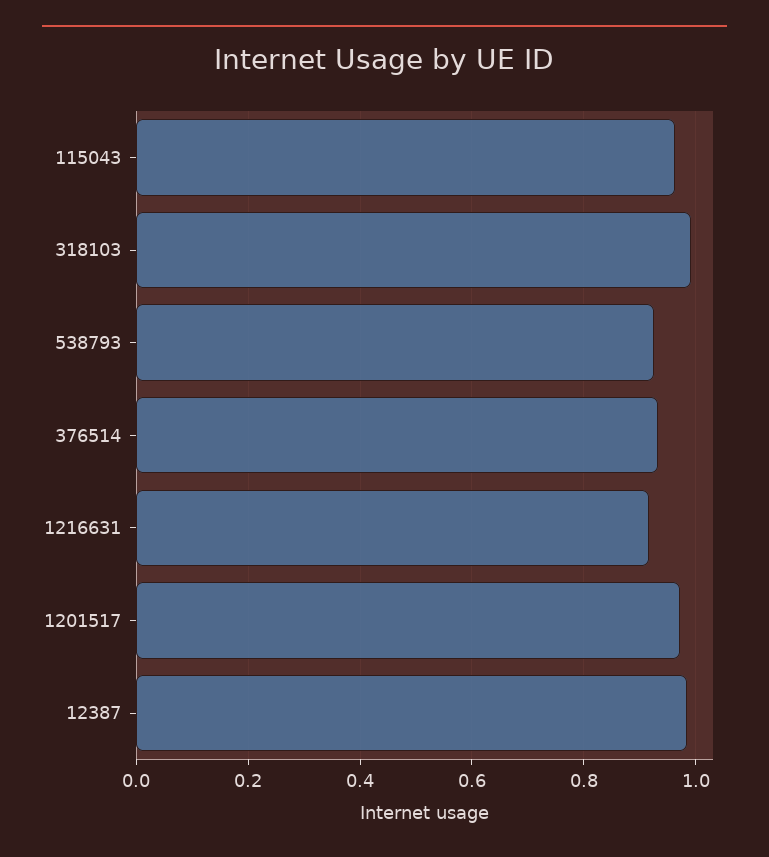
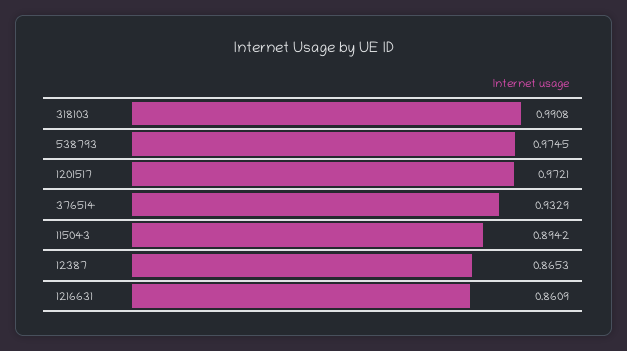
  {
-   "115043": 0.96,
+   "115043": 0.8942,
    "318103": 0.9908,
-   "538793": 0.92,
+   "538793": 0.9745,
    "376514": 0.9329,
-   "1216631": 0.92,
+   "1216631": 0.8609,
    "1201517": 0.9721,
-   "12387": 0.98
+   "12387": 0.8653
  }

